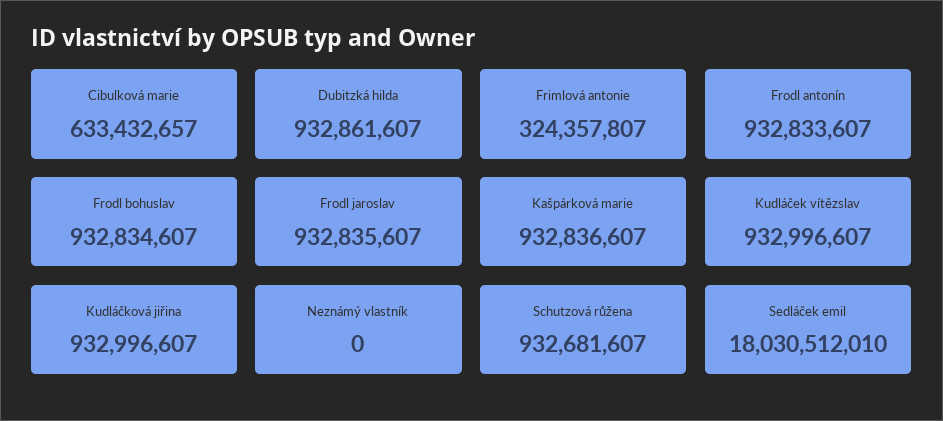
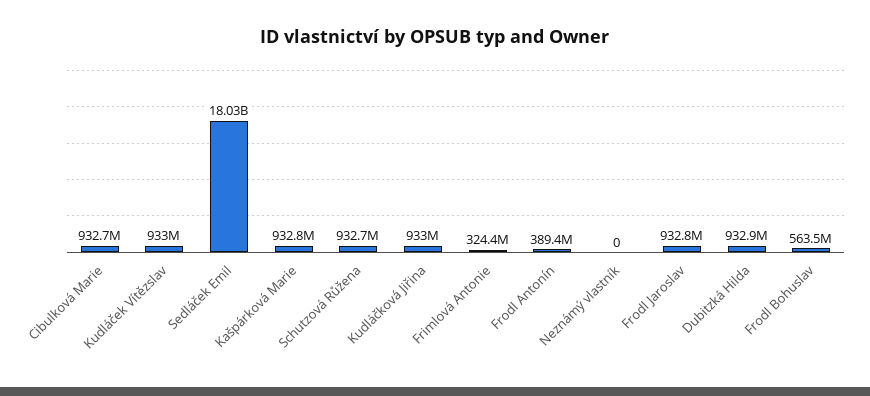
  {
-   "Cibulková marie": 633432657,
+   "Cibulková marie": 932700000,
    "Dubitzká hilda": 932861607,
    "Frimlová antonie": 324357807,
-   "Frodl antonín": 932833607,
+   "Frodl antonín": 389400000,
-   "Frodl bohuslav": 932834607,
+   "Frodl bohuslav": 563500000,
    "Frodl jaroslav": 932835607,
    "Kašpárková marie": 932836607,
    "Kudláček vítězslav": 932996607,
    "Kudláčková jiřina": 932996607,
    "Neznámý vlastník": 0,
    "Schutzová růžena": 932681607,
    "Sedláček emil": 18030512010
  }

